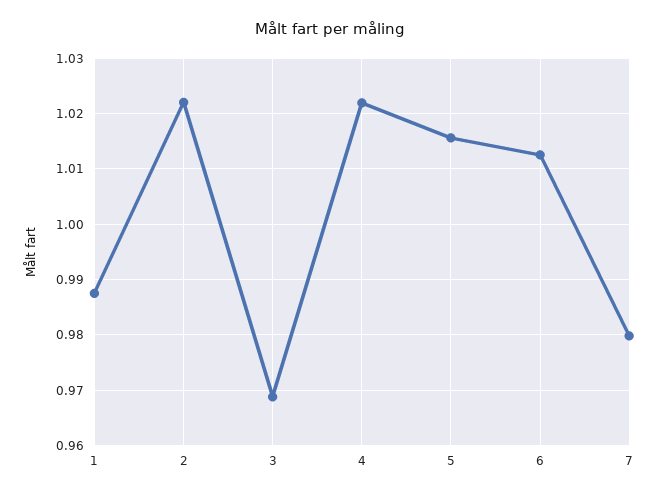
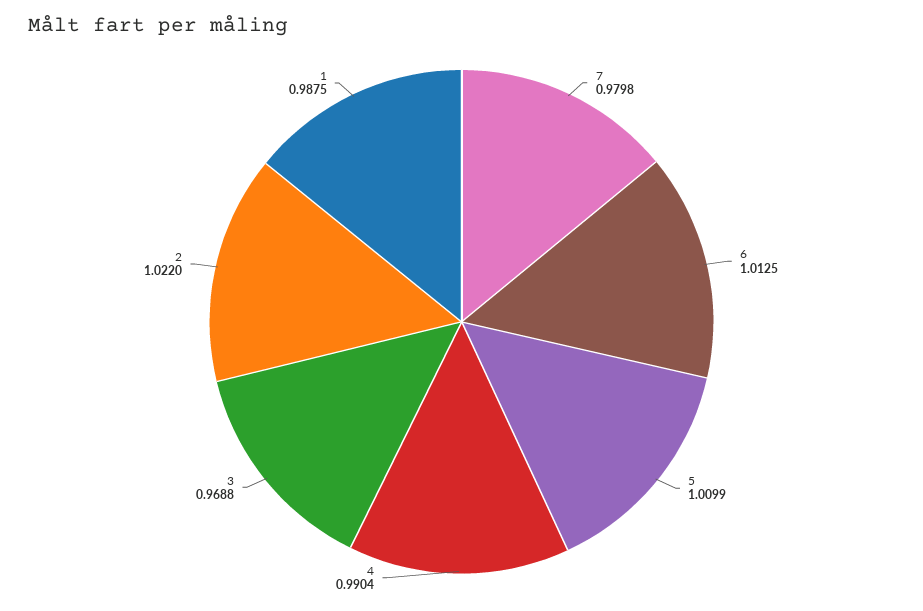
  {
    "1": 0.9875,
    "2": 1.022,
    "3": 0.9688,
-   "4": 1.022,
+   "4": 0.9904,
-   "5": 1.016,
+   "5": 1.0099,
    "6": 1.0125,
    "7": 0.9798
  }

